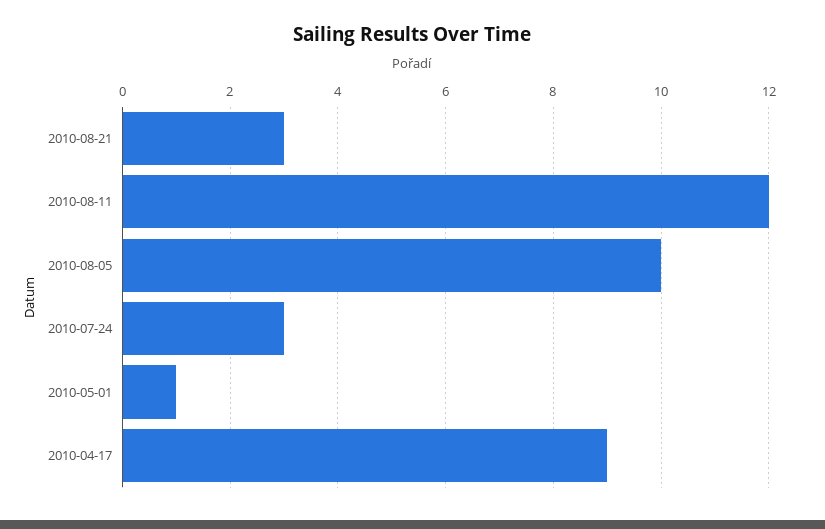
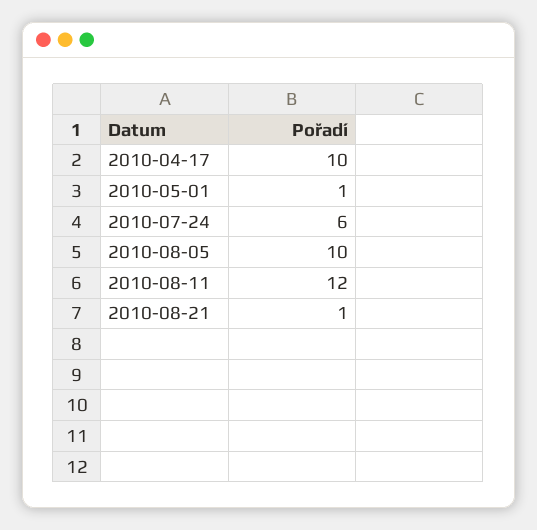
  {
-   "2010-08-21": 3,
+   "2010-08-21": 1,
    "2010-08-11": 12,
    "2010-08-05": 10,
-   "2010-07-24": 3,
+   "2010-07-24": 6,
    "2010-05-01": 1,
-   "2010-04-17": 9
+   "2010-04-17": 10
  }

